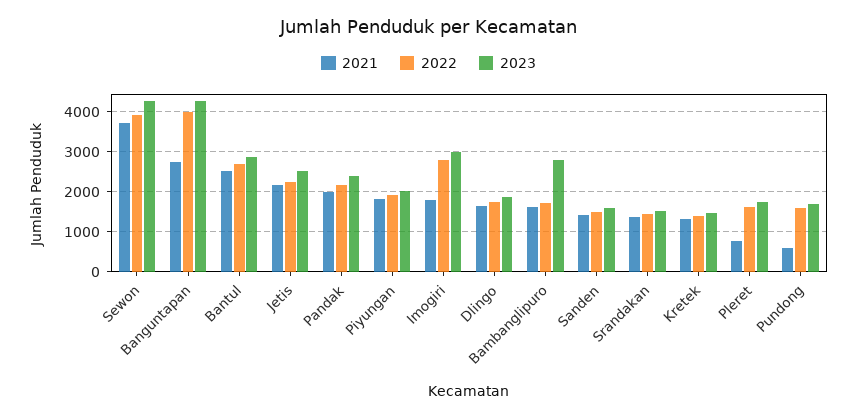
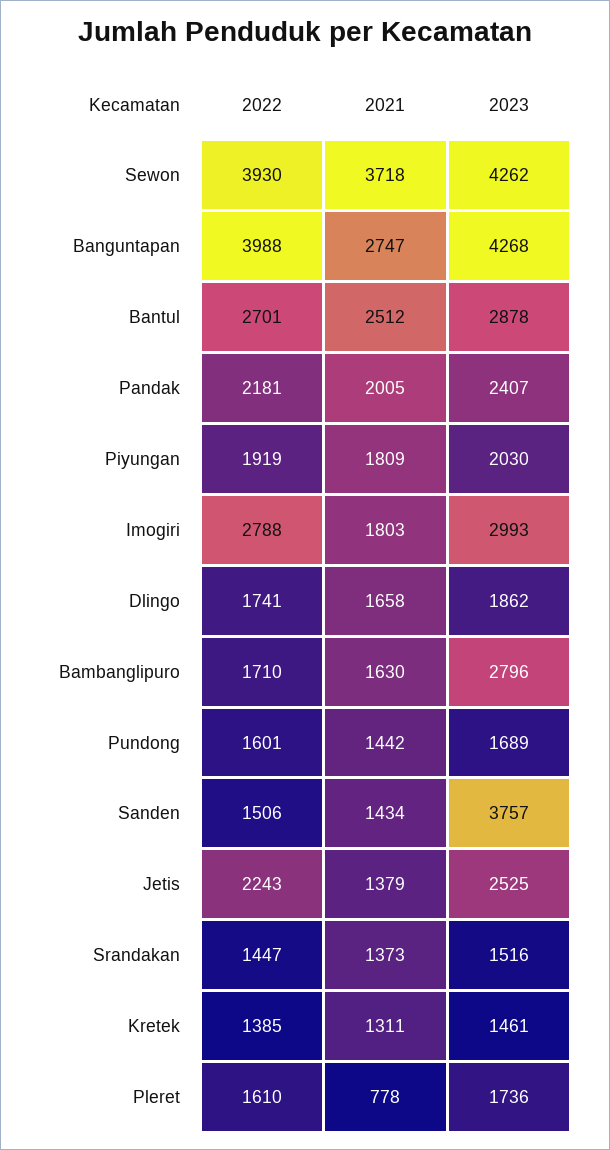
  {
    "2021": {
      "Sewon": 3718,
      "Banguntapan": 2747,
      "Bantul": 2512,
-     "Jetis": 2200,
+     "Jetis": 1379,
      "Pandak": 2005,
      "Piyungan": 1809,
      "Imogiri": 1803,
      "Dlingo": 1658,
      "Bambanglipuro": 1630,
      "Sanden": 1434,
      "Srandakan": 1373,
      "Kretek": 1311,
      "Pleret": 778,
-     "Pundong": 600
+     "Pundong": 1442
    },
    "2022": {
      "Sewon": 3930,
      "Banguntapan": 3988,
      "Bantul": 2701,
      "Jetis": 2243,
      "Pandak": 2181,
      "Piyungan": 1919,
      "Imogiri": 2788,
      "Dlingo": 1741,
      "Bambanglipuro": 1710,
      "Sanden": 1506,
      "Srandakan": 1447,
      "Kretek": 1385,
      "Pleret": 1610,
      "Pundong": 1601
    },
    "2023": {
      "Sewon": 4262,
      "Banguntapan": 4268,
      "Bantul": 2878,
      "Jetis": 2525,
      "Pandak": 2407,
      "Piyungan": 2030,
      "Imogiri": 2993,
      "Dlingo": 1862,
      "Bambanglipuro": 2796,
-     "Sanden": 1600,
+     "Sanden": 3757,
      "Srandakan": 1516,
      "Kretek": 1461,
      "Pleret": 1736,
      "Pundong": 1689
    }
  }

